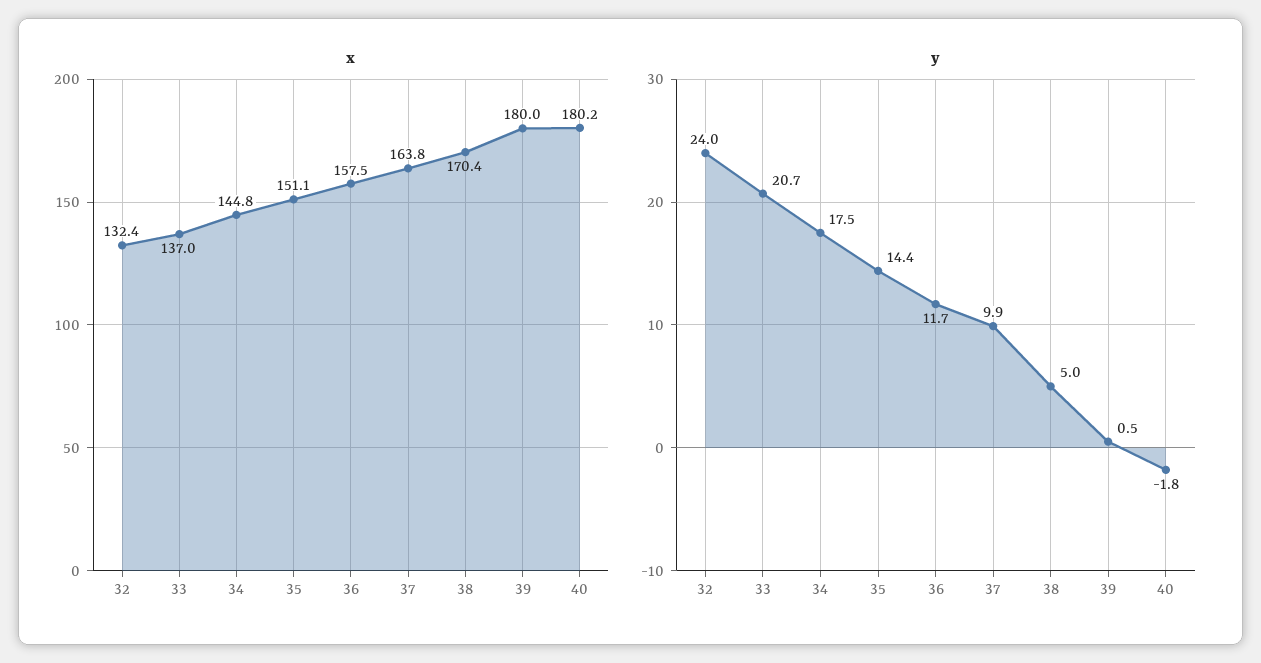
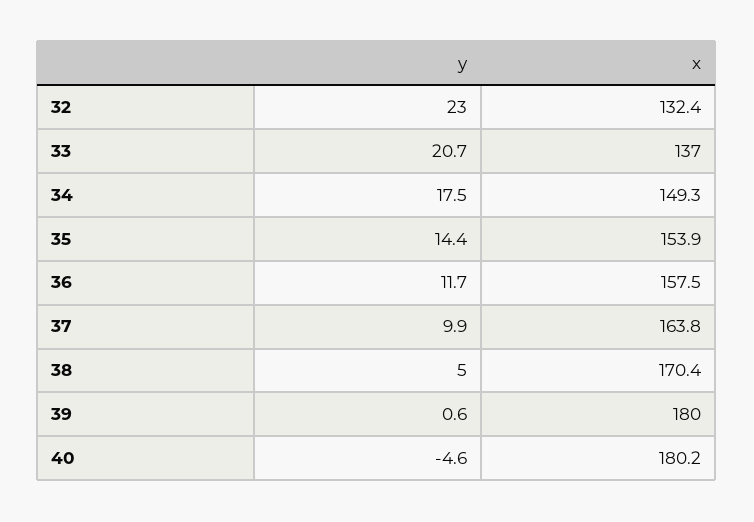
  {
    "x": {
      "32": 132.4,
      "33": 137,
-     "34": 144.8,
+     "34": 149.3,
-     "35": 151.1,
+     "35": 153.9,
      "36": 157.5,
      "37": 163.8,
      "38": 170.4,
      "39": 180,
      "40": 180.2
    },
    "y": {
-     "32": 24,
+     "32": 23,
      "33": 20.7,
      "34": 17.5,
      "35": 14.4,
      "36": 11.7,
      "37": 9.9,
      "38": 5,
-     "39": 0.5,
+     "39": 0.6,
-     "40": -1.8
+     "40": -4.6
    }
  }

